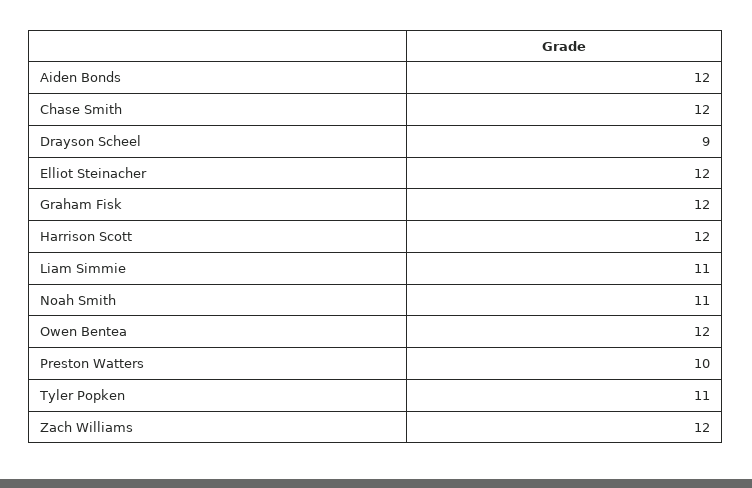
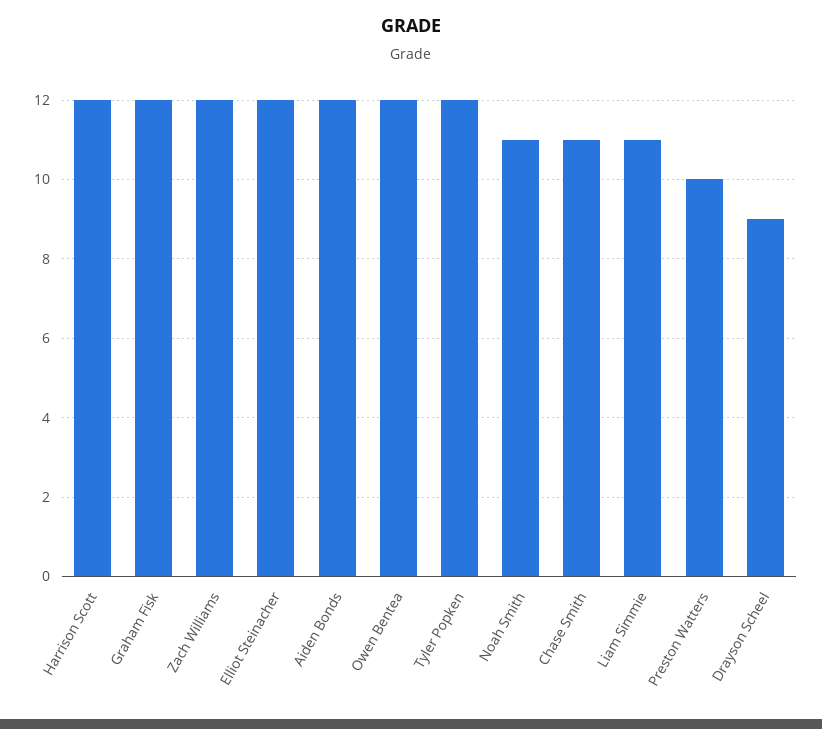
  {
    "Aiden Bonds": 12,
-   "Chase Smith": 12,
+   "Chase Smith": 11,
    "Drayson Scheel": 9,
    "Elliot Steinacher": 12,
    "Graham Fisk": 12,
    "Harrison Scott": 12,
    "Liam Simmie": 11,
    "Noah Smith": 11,
    "Owen Bentea": 12,
    "Preston Watters": 10,
-   "Tyler Popken": 11,
+   "Tyler Popken": 12,
    "Zach Williams": 12
  }

